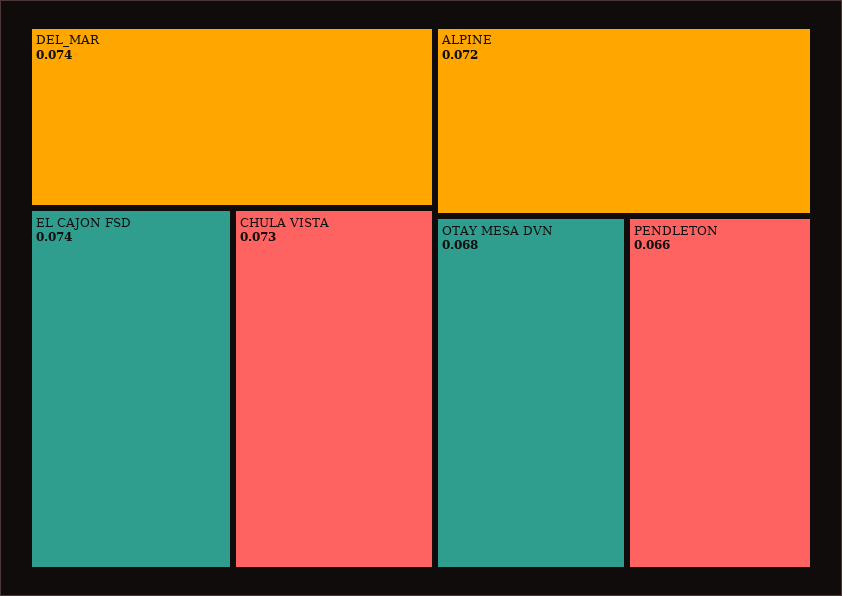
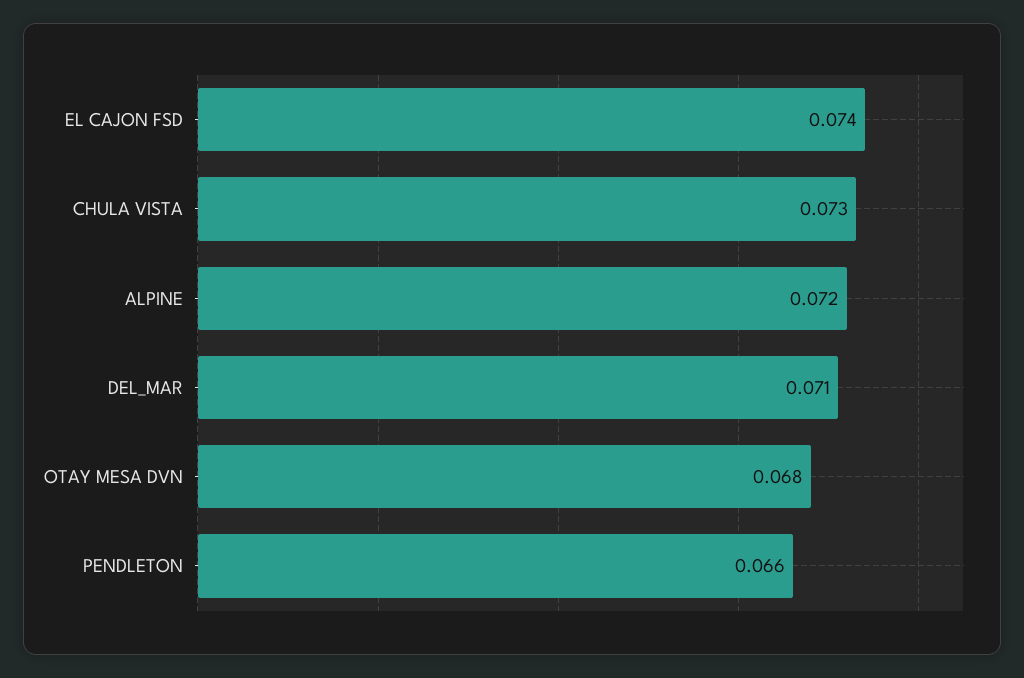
  {
-   "DEL_MAR": 0.074,
+   "DEL_MAR": 0.071,
    "EL CAJON FSD": 0.074,
    "CHULA VISTA": 0.073,
    "ALPINE": 0.072,
    "OTAY MESA DVN": 0.068,
    "PENDLETON": 0.066
  }

